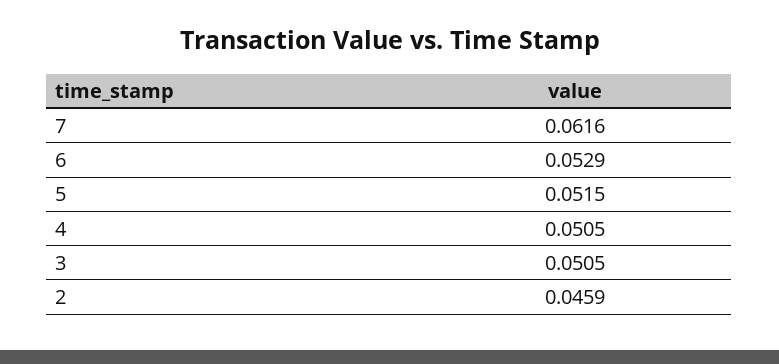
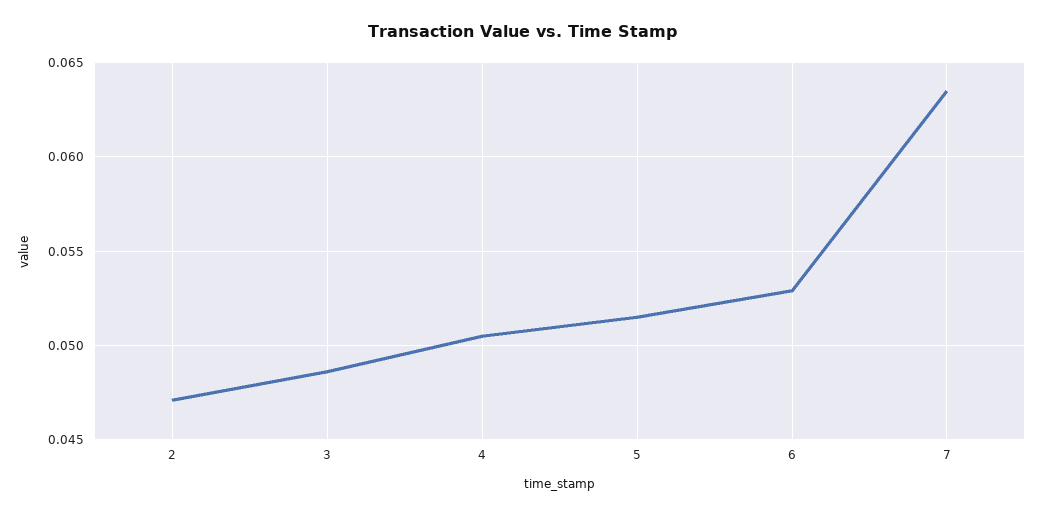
  {
-   "7": 0.0616,
+   "7": 0.0635,
    "6": 0.0529,
    "5": 0.0515,
    "4": 0.0505,
-   "3": 0.0505,
+   "3": 0.0485,
-   "2": 0.0459
+   "2": 0.047
  }

